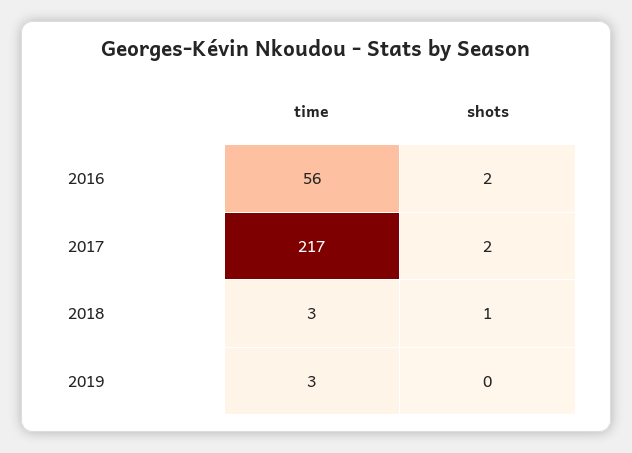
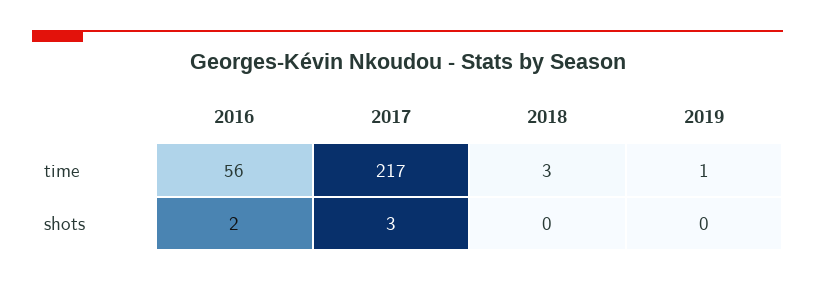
  {
    "time": {
      "2016": 56,
      "2017": 217,
      "2018": 3,
-     "2019": 3
+     "2019": 1
    },
    "shots": {
      "2016": 2,
-     "2017": 2,
+     "2017": 3,
-     "2018": 1,
+     "2018": 0,
      "2019": 0
    }
  }

